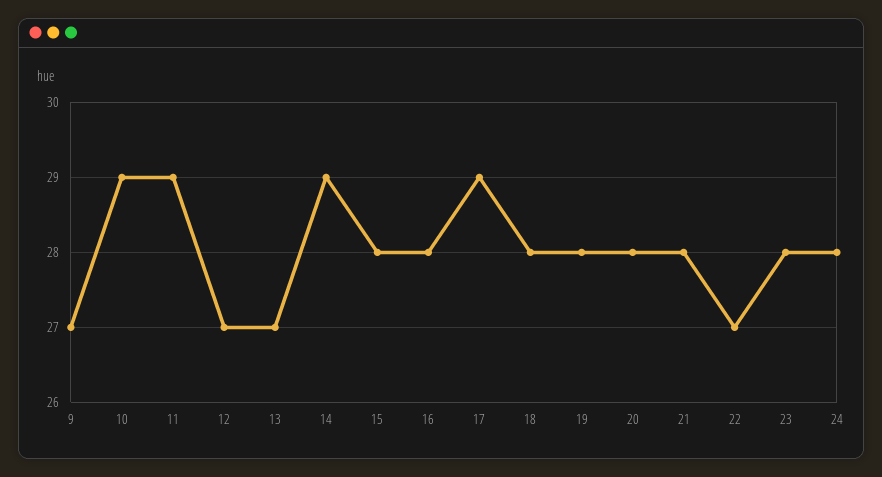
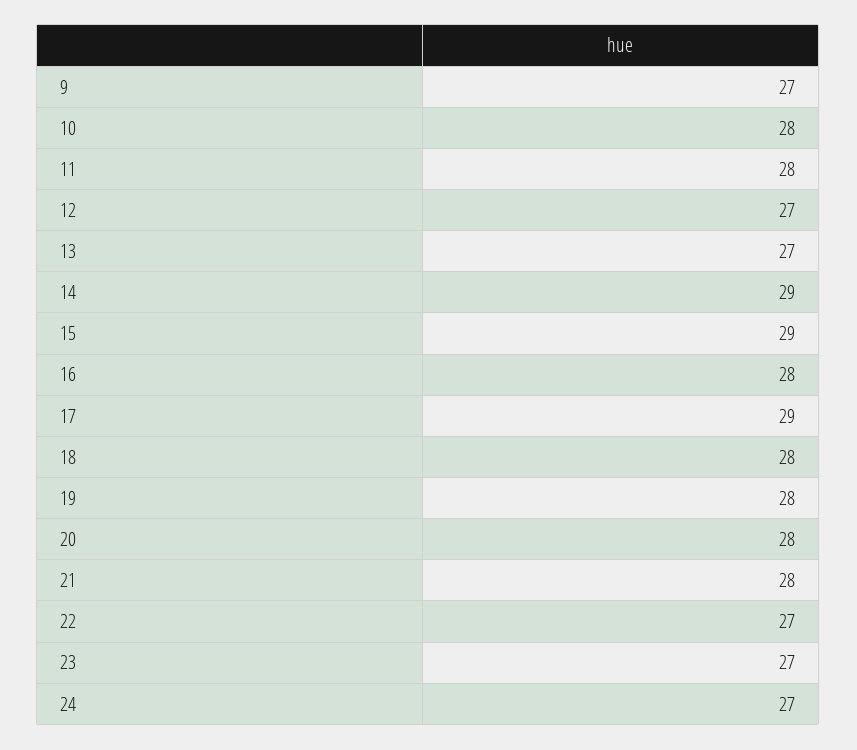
  {
    "9": 27,
-   "10": 29,
+   "10": 28,
-   "11": 29,
+   "11": 28,
    "12": 27,
    "13": 27,
    "14": 29,
-   "15": 28,
+   "15": 29,
    "16": 28,
    "17": 29,
    "18": 28,
    "19": 28,
    "20": 28,
    "21": 28,
    "22": 27,
-   "23": 28,
+   "23": 27,
-   "24": 28
+   "24": 27
  }

